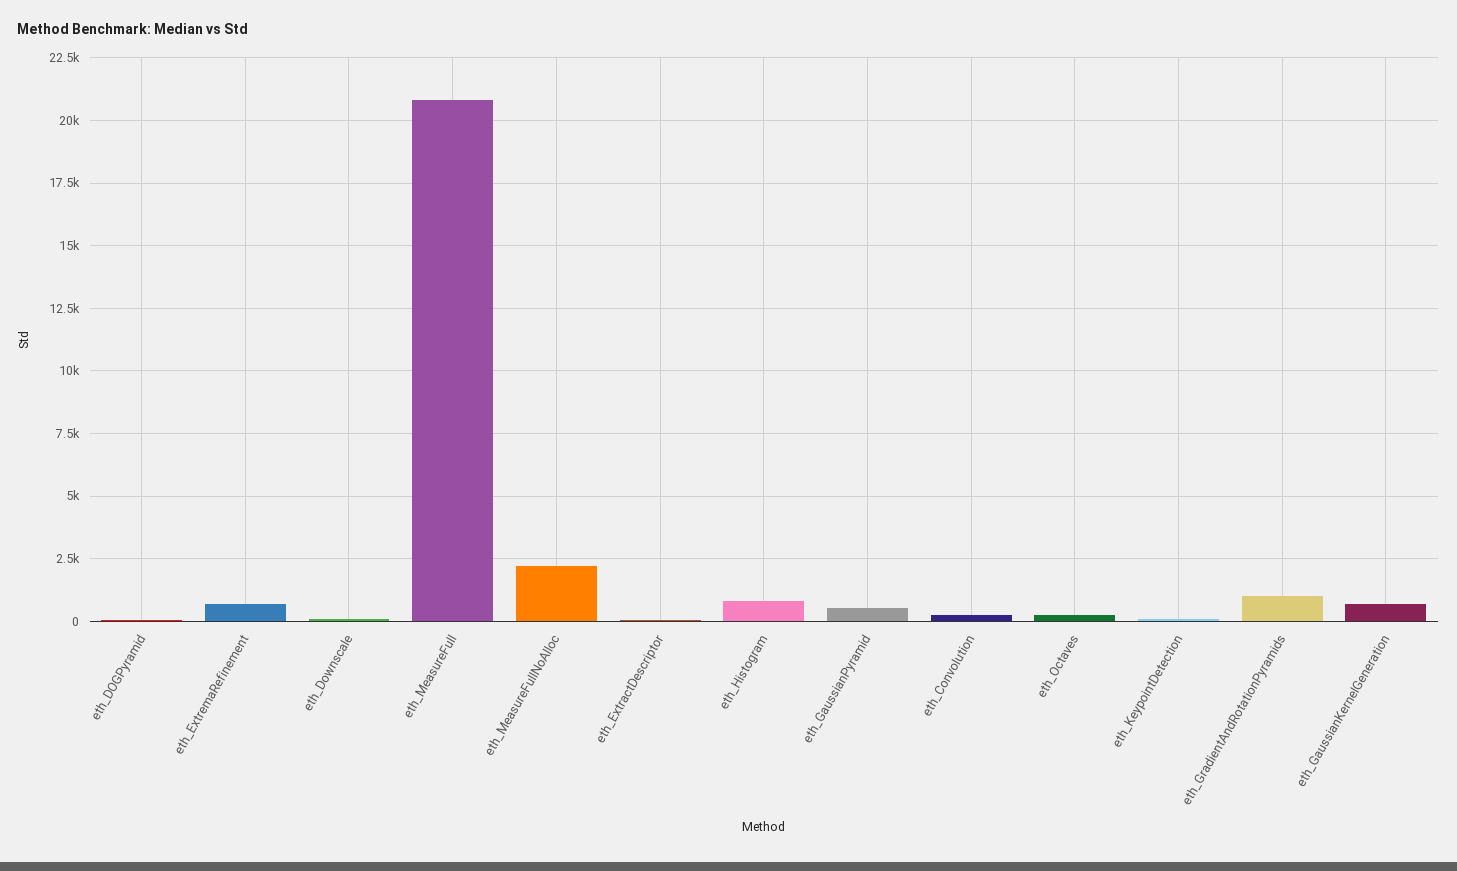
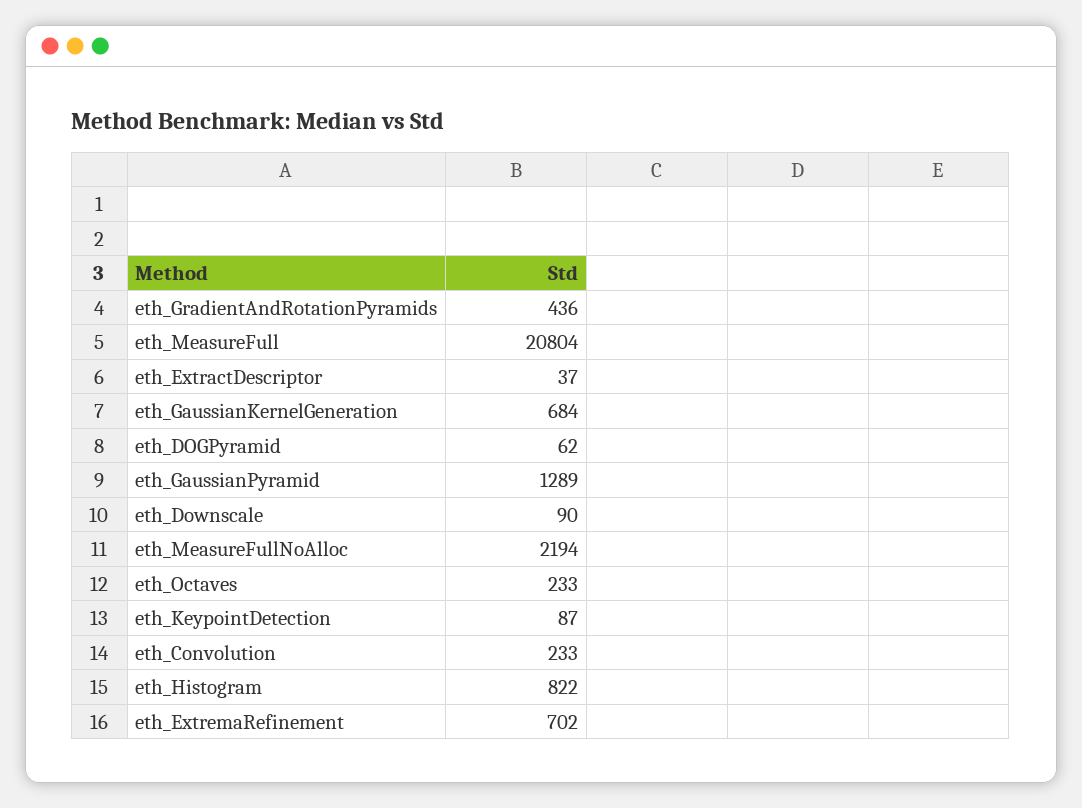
  {
    "eth_DOGPyramid": 62,
    "eth_ExtremaRefinement": 702,
    "eth_Downscale": 90,
    "eth_MeasureFull": 20804,
    "eth_MeasureFullNoAlloc": 2194,
    "eth_ExtractDescriptor": 37,
    "eth_Histogram": 822,
-   "eth_GaussianPyramid": 500,
+   "eth_GaussianPyramid": 1289,
    "eth_Convolution": 233,
    "eth_Octaves": 233,
    "eth_KeypointDetection": 87,
-   "eth_GradientAndRotationPyramids": 1000,
+   "eth_GradientAndRotationPyramids": 436,
    "eth_GaussianKernelGeneration": 684
  }

